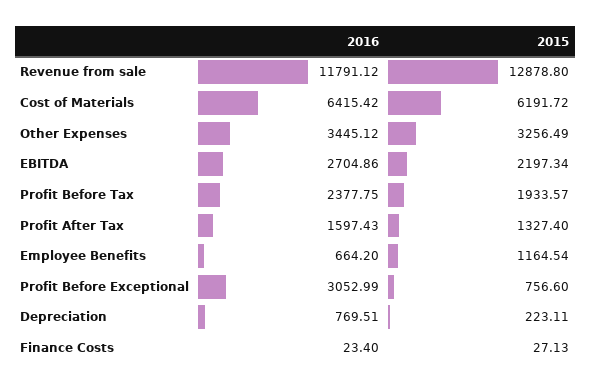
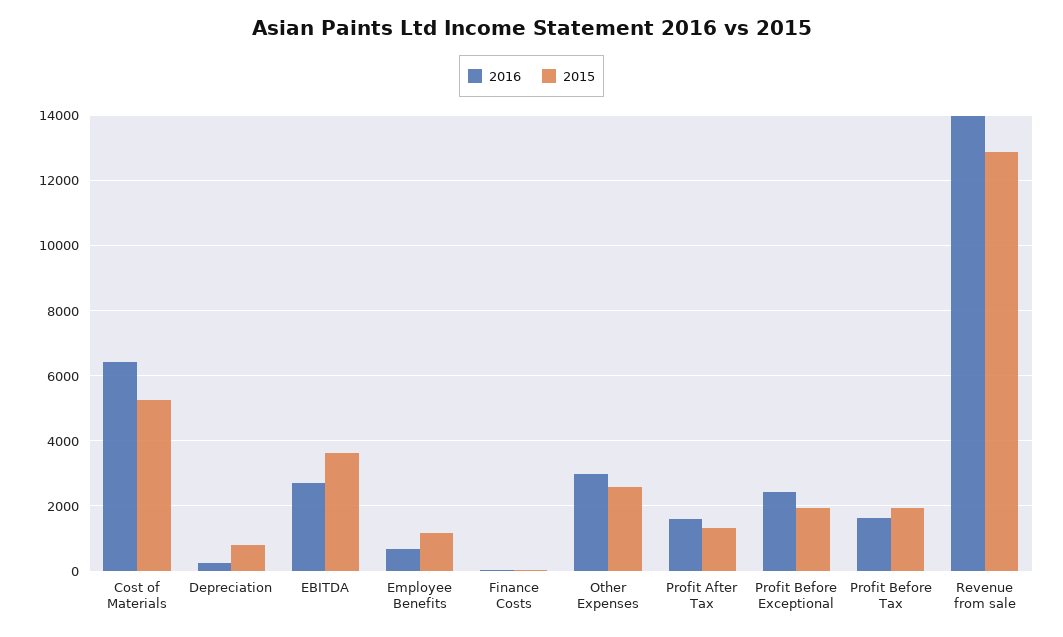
  {
    "2016": {
-     "Revenue from sale": 11791.12,
+     "Revenue from sale": 14000,
      "Cost of Materials": 6415.42,
-     "Other Expenses": 3445.12,
+     "Other Expenses": 3000,
      "EBITDA": 2704.86,
-     "Profit Before Tax": 2377.75,
+     "Profit Before Tax": 1600,
      "Profit After Tax": 1597.43,
      "Employee Benefits": 664.2,
-     "Profit Before Exceptional": 3052.99,
+     "Profit Before Exceptional": 2400,
-     "Depreciation": 769.51,
+     "Depreciation": 200,
      "Finance Costs": 23.4
    },
    "2015": {
      "Revenue from sale": 12878.8,
-     "Cost of Materials": 6191.72,
+     "Cost of Materials": 5200,
-     "Other Expenses": 3256.49,
+     "Other Expenses": 2600,
-     "EBITDA": 2197.34,
+     "EBITDA": 3600,
      "Profit Before Tax": 1933.57,
      "Profit After Tax": 1327.4,
      "Employee Benefits": 1164.54,
-     "Profit Before Exceptional": 756.6,
+     "Profit Before Exceptional": 2000,
-     "Depreciation": 223.11,
+     "Depreciation": 800,
      "Finance Costs": 27.13
    }
  }

